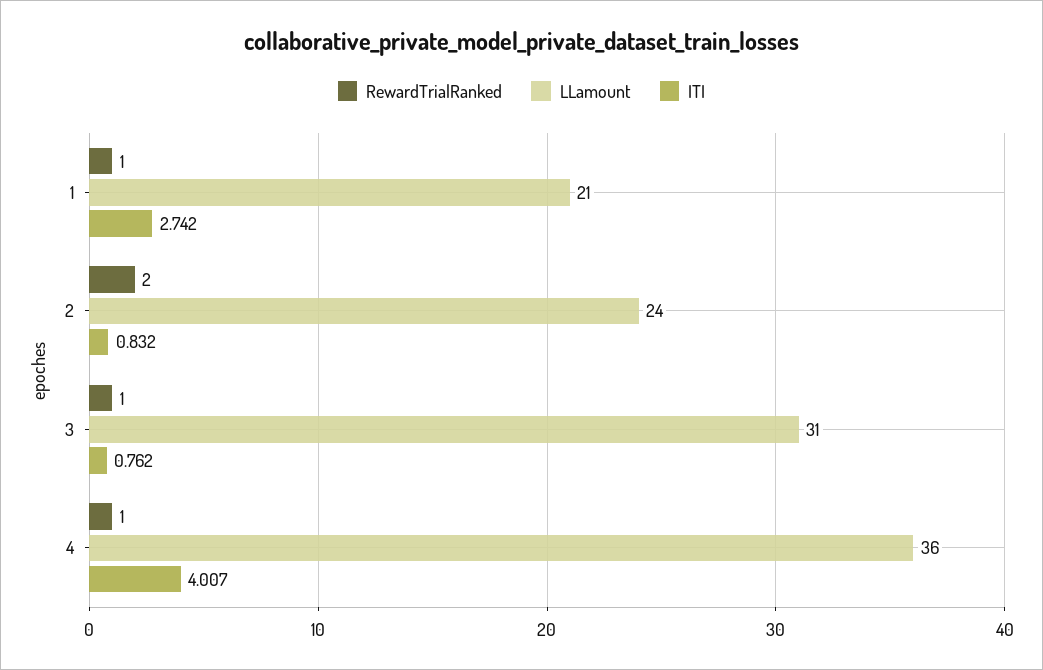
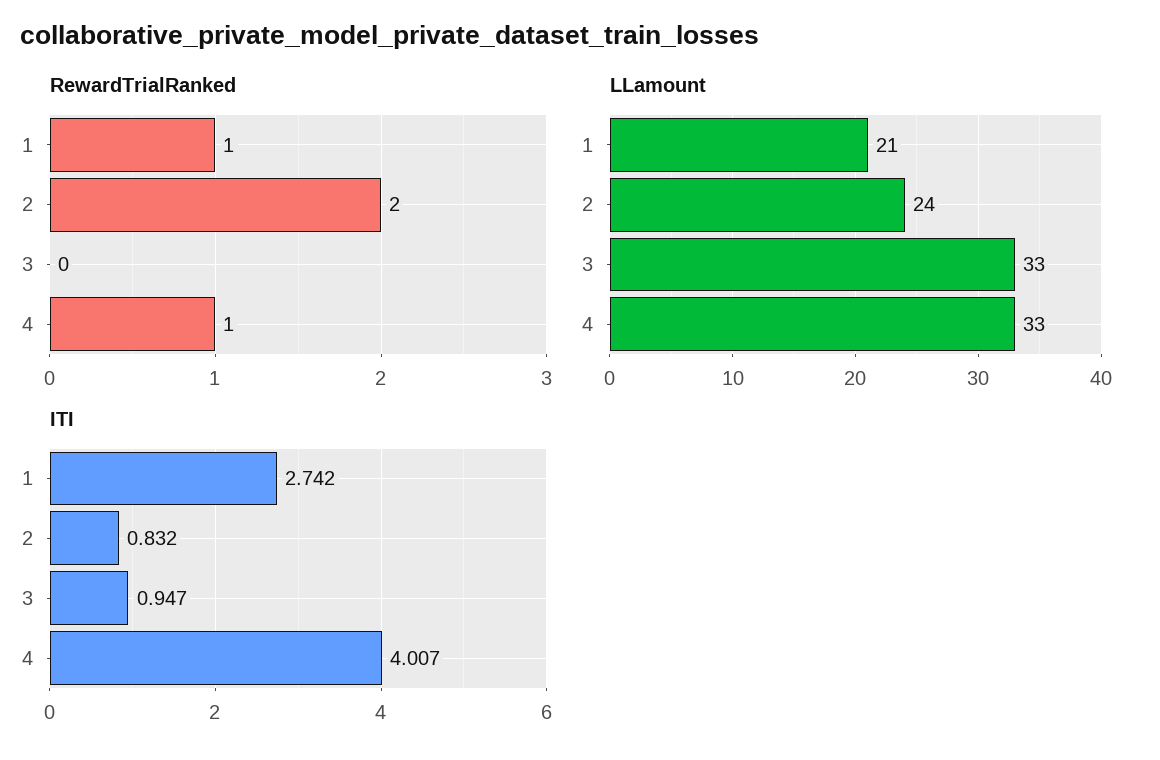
  {
    "RewardTrialRanked": {
      "1": 1,
      "2": 2,
-     "3": 1,
+     "3": 0,
      "4": 1
    },
    "LLamount": {
      "1": 21,
      "2": 24,
-     "3": 31,
+     "3": 33,
-     "4": 36
+     "4": 33
    },
    "ITI": {
      "1": 2.742,
      "2": 0.832,
-     "3": 0.762,
+     "3": 0.947,
      "4": 4.007
    }
  }

